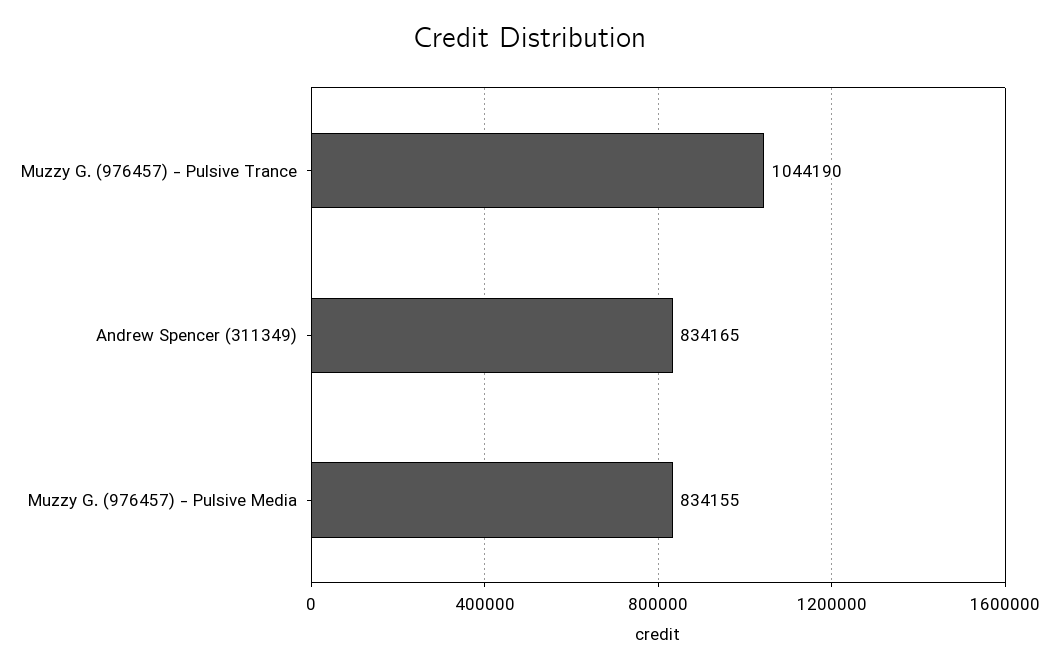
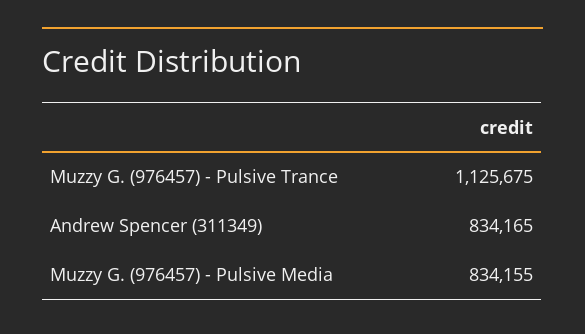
  {
-   "Muzzy G. (976457) - Pulsive Trance": 1044190,
+   "Muzzy G. (976457) - Pulsive Trance": 1125675,
    "Andrew Spencer (311349)": 834165,
    "Muzzy G. (976457) - Pulsive Media": 834155
  }

